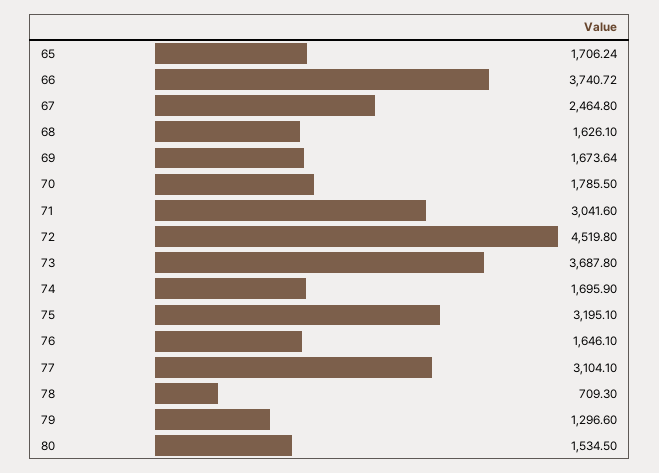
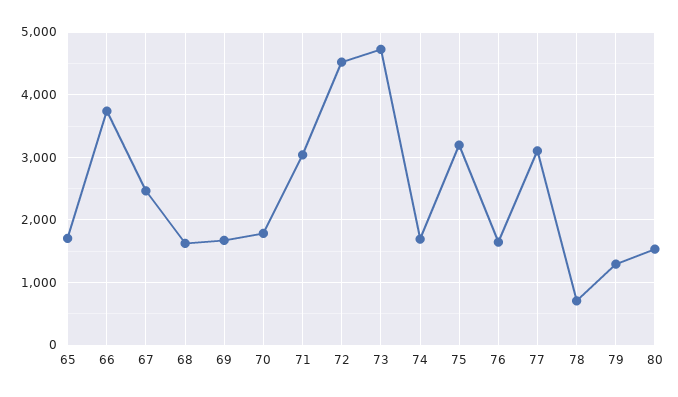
  {
    "65": 1706.24,
    "66": 3740.72,
    "67": 2464.8,
    "68": 1626.1,
    "69": 1673.64,
    "70": 1785.5,
    "71": 3041.6,
    "72": 4519.8,
-   "73": 3687.8,
+   "73": 4700,
    "74": 1695.9,
    "75": 3195.1,
    "76": 1646.1,
    "77": 3104.1,
    "78": 709.3,
    "79": 1296.6,
    "80": 1534.5
  }

